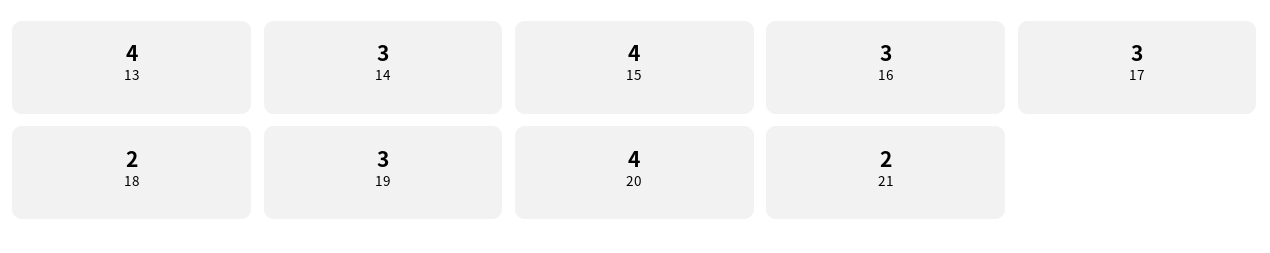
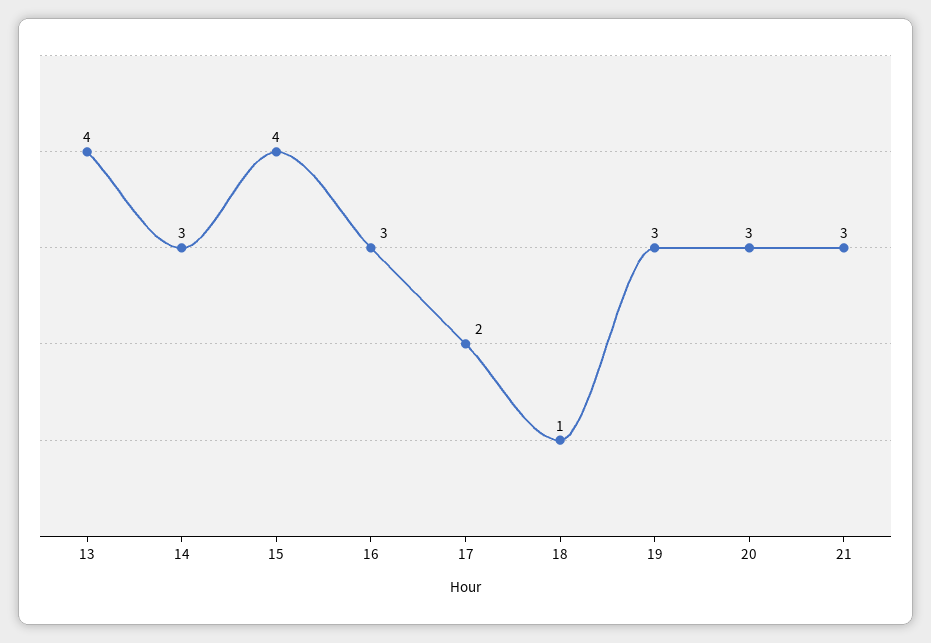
  {
    "13": 4,
    "14": 3,
    "15": 4,
    "16": 3,
-   "17": 3,
+   "17": 2,
-   "18": 2,
+   "18": 1,
    "19": 3,
-   "20": 4,
+   "20": 3,
-   "21": 2
+   "21": 3
  }

